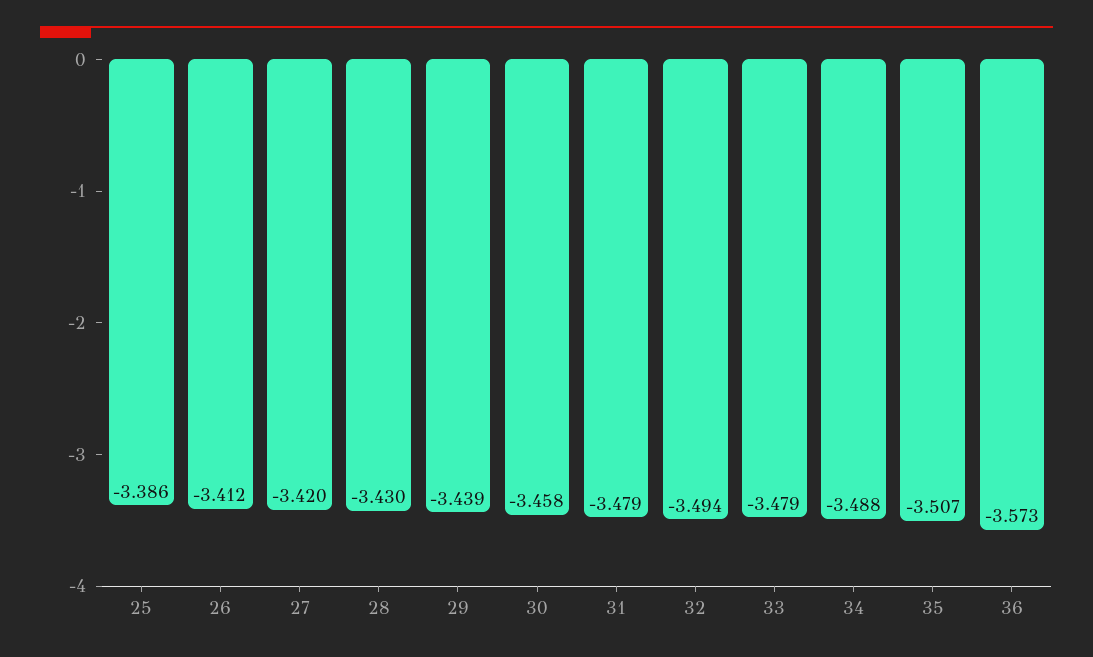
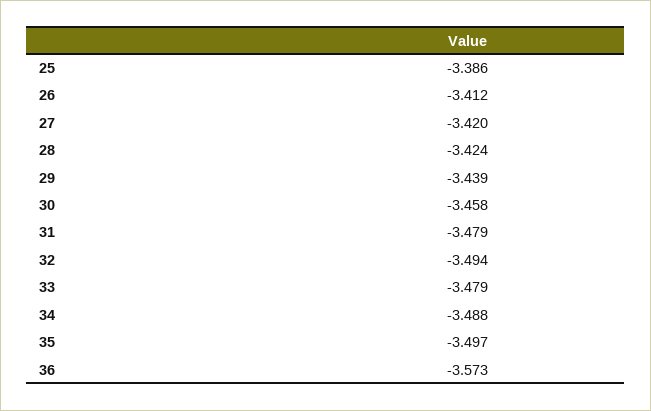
  {
    "25": -3.386,
    "26": -3.412,
    "27": -3.42,
-   "28": -3.43,
+   "28": -3.424,
    "29": -3.439,
    "30": -3.458,
    "31": -3.479,
    "32": -3.494,
    "33": -3.479,
    "34": -3.488,
-   "35": -3.507,
+   "35": -3.497,
    "36": -3.573
  }

